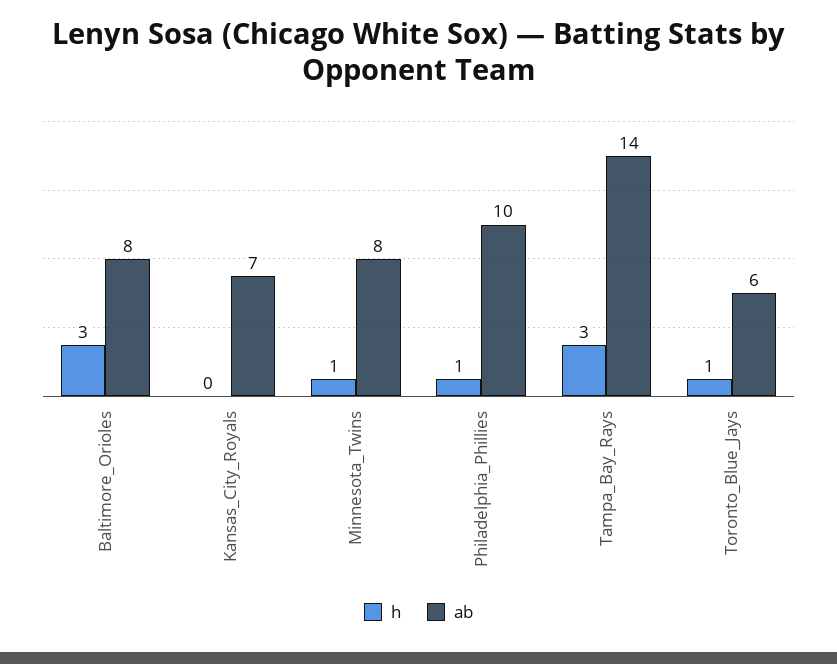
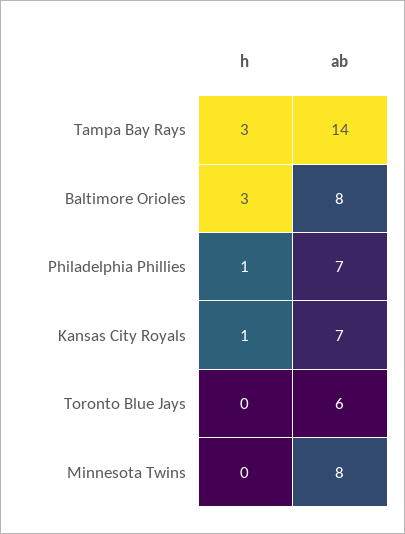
  {
    "h": {
      "Baltimore_Orioles": 3,
-     "Kansas_City_Royals": 0,
+     "Kansas_City_Royals": 1,
-     "Minnesota_Twins": 1,
+     "Minnesota_Twins": 0,
      "Philadelphia_Phillies": 1,
      "Tampa_Bay_Rays": 3,
-     "Toronto_Blue_Jays": 1
+     "Toronto_Blue_Jays": 0
    },
    "ab": {
      "Baltimore_Orioles": 8,
      "Kansas_City_Royals": 7,
      "Minnesota_Twins": 8,
-     "Philadelphia_Phillies": 10,
+     "Philadelphia_Phillies": 7,
      "Tampa_Bay_Rays": 14,
      "Toronto_Blue_Jays": 6
    }
  }

